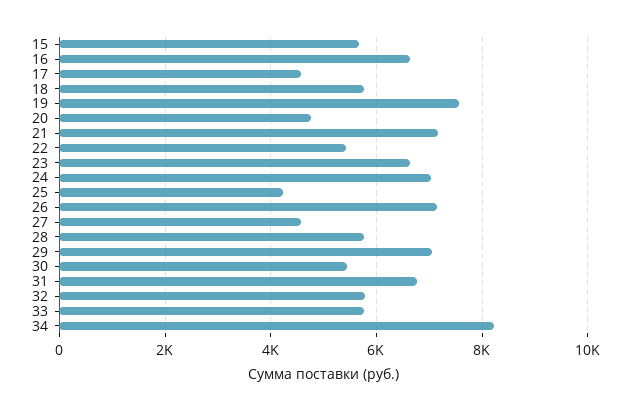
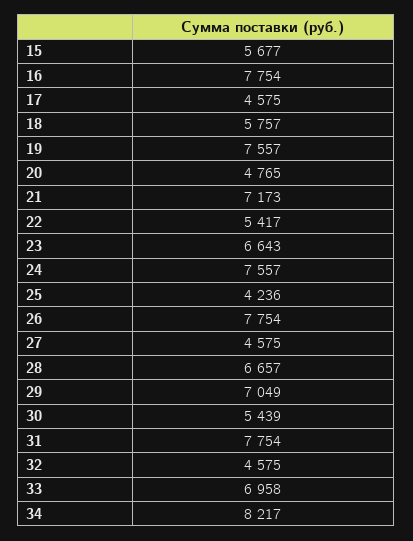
  {
    "15": 5677,
-   "16": 6600,
+   "16": 7754,
    "17": 4575,
    "18": 5757,
    "19": 7557,
    "20": 4765,
    "21": 7173,
    "22": 5417,
    "23": 6643,
-   "24": 7000,
+   "24": 7557,
    "25": 4236,
-   "26": 7200,
+   "26": 7754,
    "27": 4575,
-   "28": 5800,
+   "28": 6657,
    "29": 7049,
    "30": 5439,
-   "31": 6800,
+   "31": 7754,
-   "32": 5800,
+   "32": 4575,
-   "33": 5800,
+   "33": 6958,
    "34": 8217
  }

